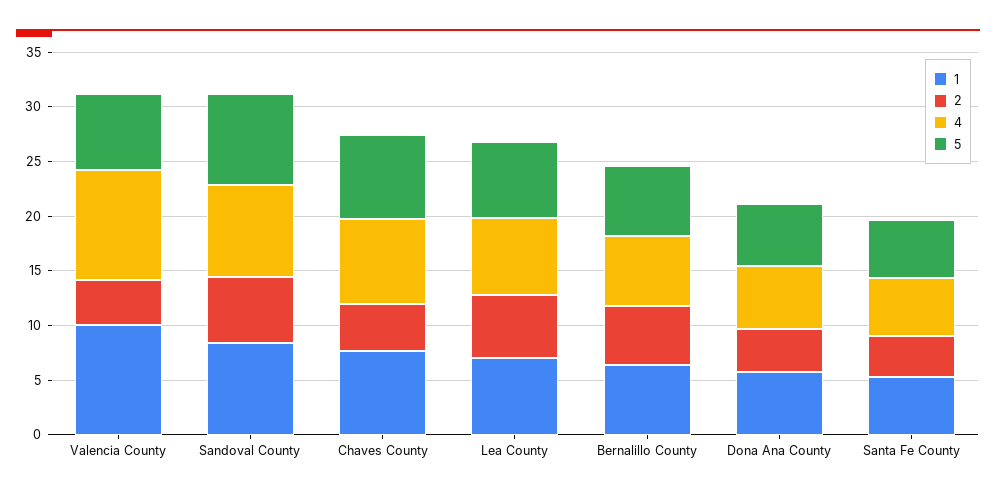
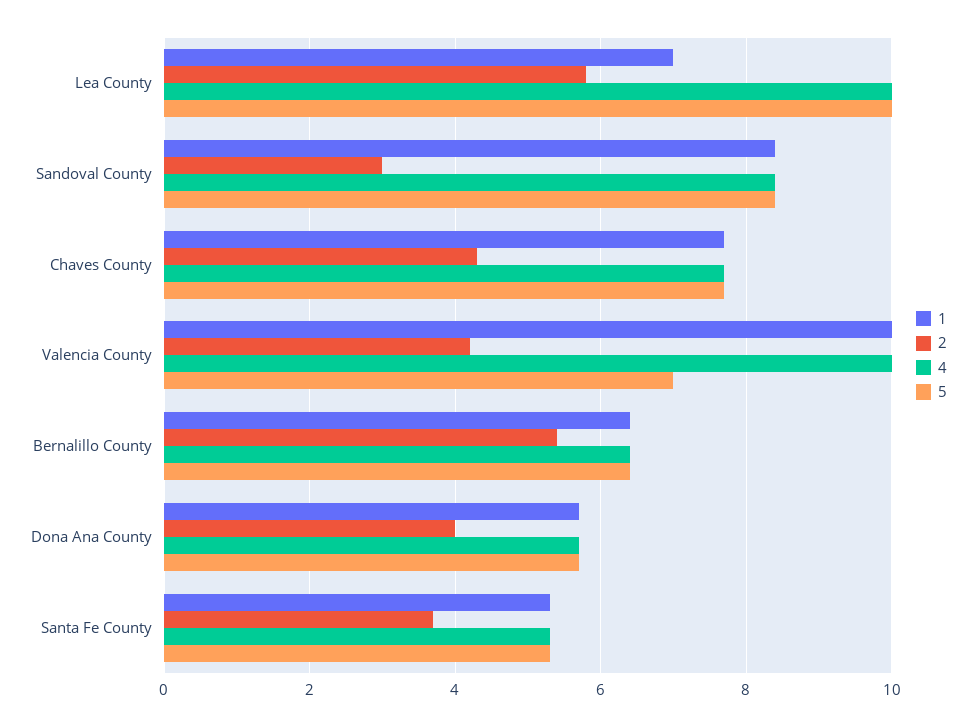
  {
    "1": {
      "Valencia County": 10,
      "Sandoval County": 8.5,
      "Chaves County": 7.5,
      "Lea County": 7,
      "Bernalillo County": 6.5,
      "Dona Ana County": 5.5,
      "Santa Fe County": 5.5
    },
    "2": {
      "Valencia County": 4,
-     "Sandoval County": 6,
+     "Sandoval County": 3,
      "Chaves County": 4.5,
      "Lea County": 6,
      "Bernalillo County": 5.5,
      "Dona Ana County": 4,
      "Santa Fe County": 3.5
    },
    "4": {
      "Valencia County": 10,
      "Sandoval County": 8.5,
      "Chaves County": 7.5,
-     "Lea County": 7,
+     "Lea County": 10,
      "Bernalillo County": 6.5,
      "Dona Ana County": 5.5,
      "Santa Fe County": 5.5
    },
    "5": {
      "Valencia County": 7,
      "Sandoval County": 8.5,
      "Chaves County": 7.5,
-     "Lea County": 7,
+     "Lea County": 10,
      "Bernalillo County": 6.5,
      "Dona Ana County": 5.5,
      "Santa Fe County": 5.5
    }
  }

